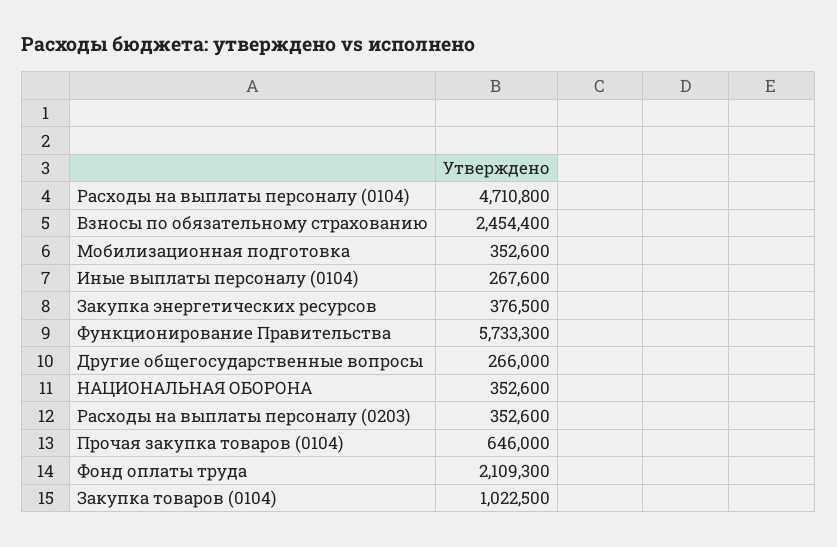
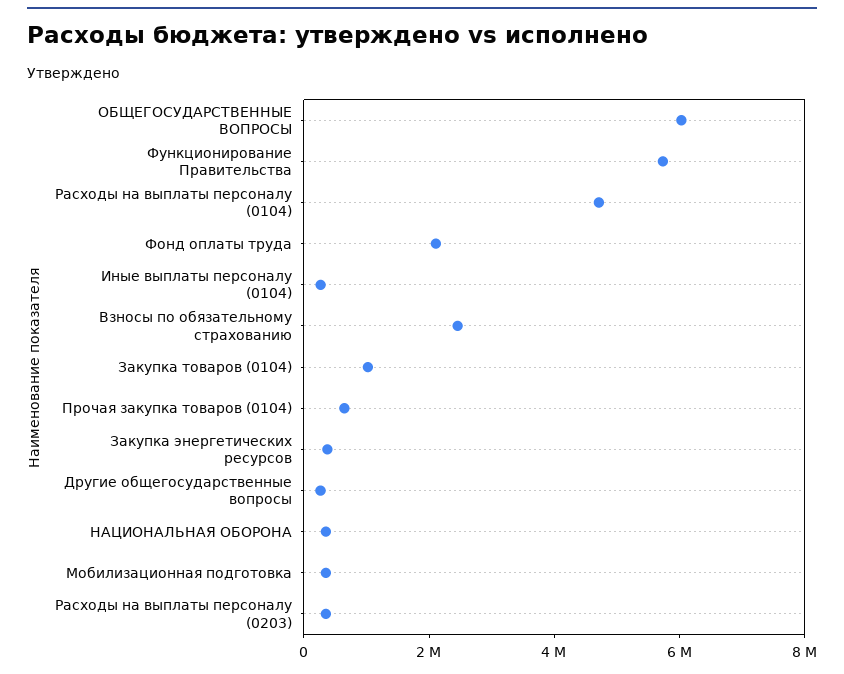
  {
    "Расходы на выплаты персоналу (0104)": 4710800,
    "Взносы по обязательному страхованию": 2454400,
    "Мобилизационная подготовка": 352600,
    "Иные выплаты персоналу (0104)": 267600,
    "Закупка энергетических ресурсов": 376500,
    "Функционирование Правительства": 5733300,
    "Другие общегосударственные вопросы": 266000,
    "НАЦИОНАЛЬНАЯ ОБОРОНА": 352600,
    "Расходы на выплаты персоналу (0203)": 352600,
    "Прочая закупка товаров (0104)": 646000,
    "Фонд оплаты труда": 2109300,
-   "Закупка товаров (0104)": 1022500
+   "Закупка товаров (0104)": 1022500,
+   "ОБЩЕГОСУДАРСТВЕННЫЕ ВОПРОСЫ": 6000000
  }

